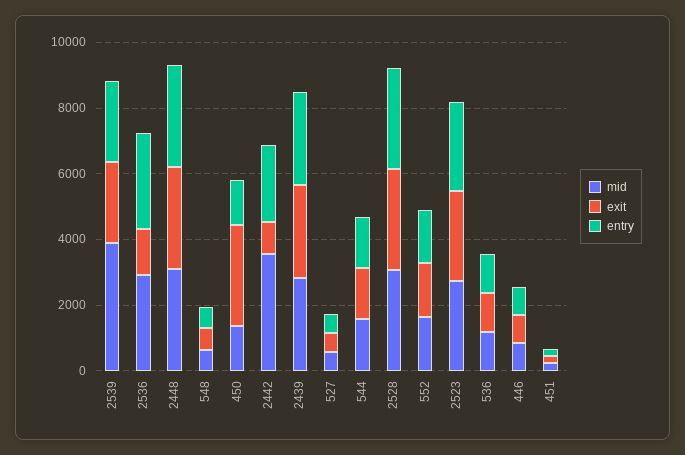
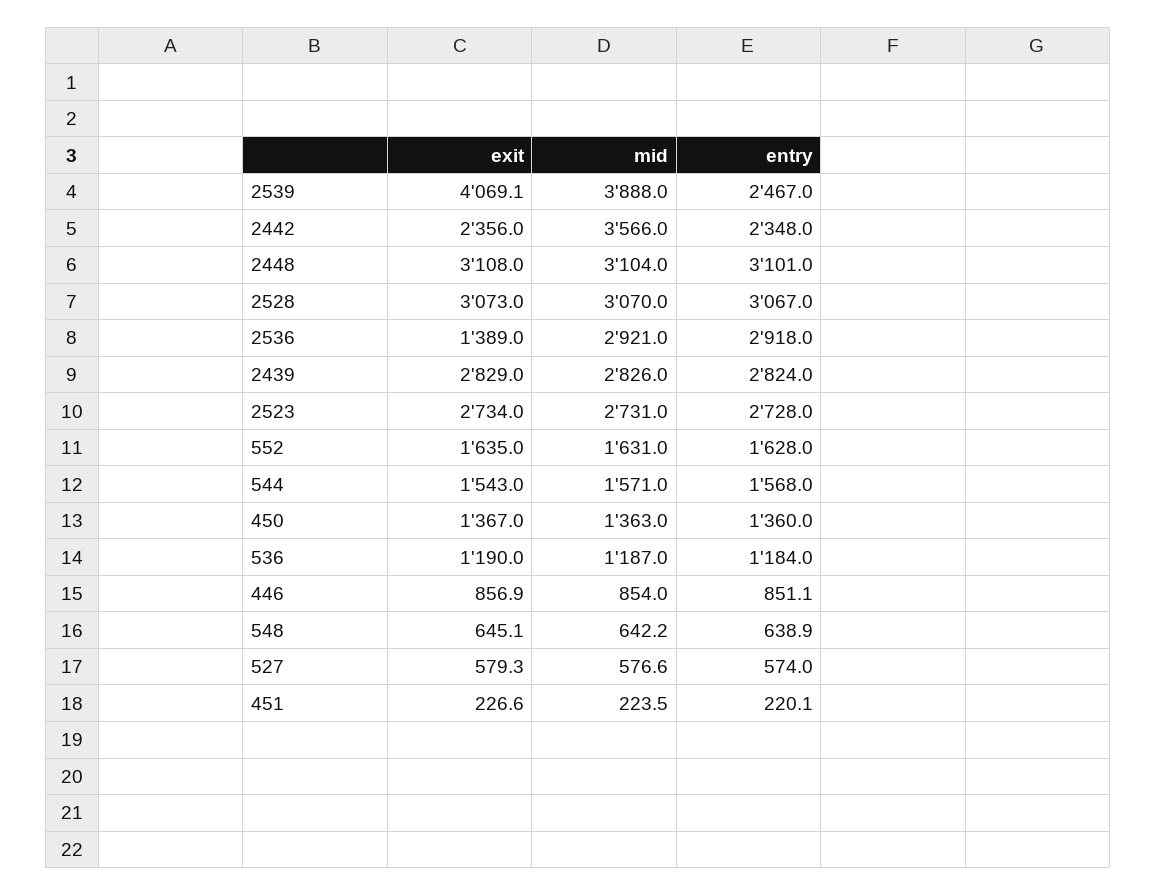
  {
    "mid": {
      "2539": 3888,
      "2536": 2921,
      "2448": 3104,
      "548": 642.2,
      "450": 1363,
      "2442": 3566,
      "2439": 2826,
      "527": 576.6,
      "544": 1571,
      "2528": 3070,
      "552": 1631,
      "2523": 2731,
      "536": 1187,
      "446": 854,
      "451": 223.5
    },
    "exit": {
-     "2539": 2500,
+     "2539": 4069.1,
      "2536": 1389,
      "2448": 3108,
      "548": 645.1,
-     "450": 3000,
+     "450": 1367,
-     "2442": 1000,
+     "2442": 2356,
      "2439": 2829,
      "527": 579.3,
      "544": 1543,
      "2528": 3073,
      "552": 1635,
      "2523": 2734,
      "536": 1190,
      "446": 856.9,
      "451": 226.6
    },
    "entry": {
      "2539": 2467,
      "2536": 2918,
      "2448": 3101,
      "548": 638.9,
      "450": 1360,
      "2442": 2348,
      "2439": 2824,
      "527": 574,
      "544": 1568,
      "2528": 3067,
      "552": 1628,
      "2523": 2728,
      "536": 1184,
      "446": 851.1,
      "451": 220.1
    }
  }

